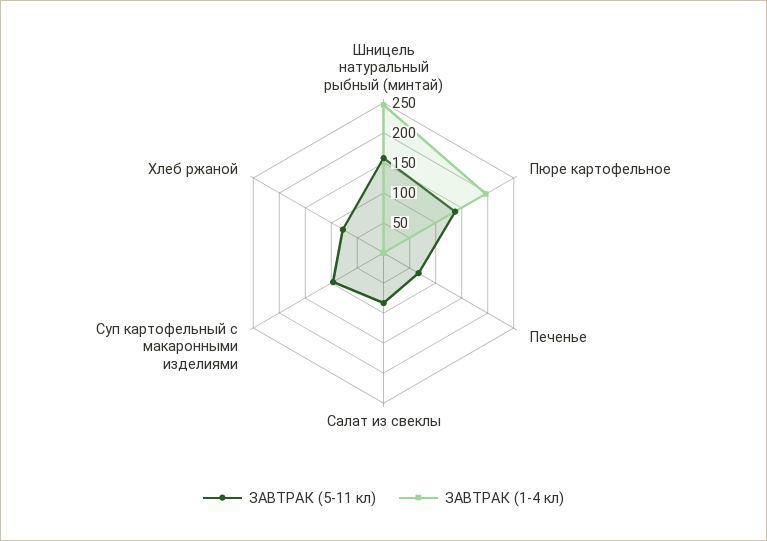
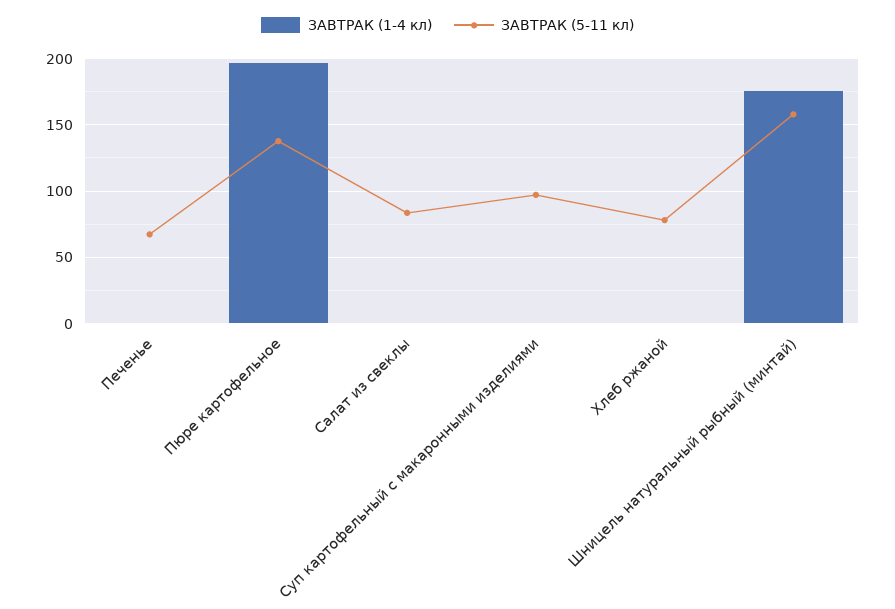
  {
    "ЗАВТРАК (5-11 кл)": {
      "Шницель натуральный рыбный (минтай)": 160,
      "Пюре картофельное": 140,
      "Печенье": 65,
      "Салат из свеклы": 85,
      "Суп картофельный с макаронными изделиями": 95,
      "Хлеб ржаной": 80
    },
    "ЗАВТРАК (1-4 кл)": {
-     "Шницель натуральный рыбный (минтай)": 250,
+     "Шницель натуральный рыбный (минтай)": 175,
      "Пюре картофельное": 195,
      "Печенье": 0,
      "Салат из свеклы": 0,
      "Суп картофельный с макаронными изделиями": 0,
      "Хлеб ржаной": 0
    }
  }

